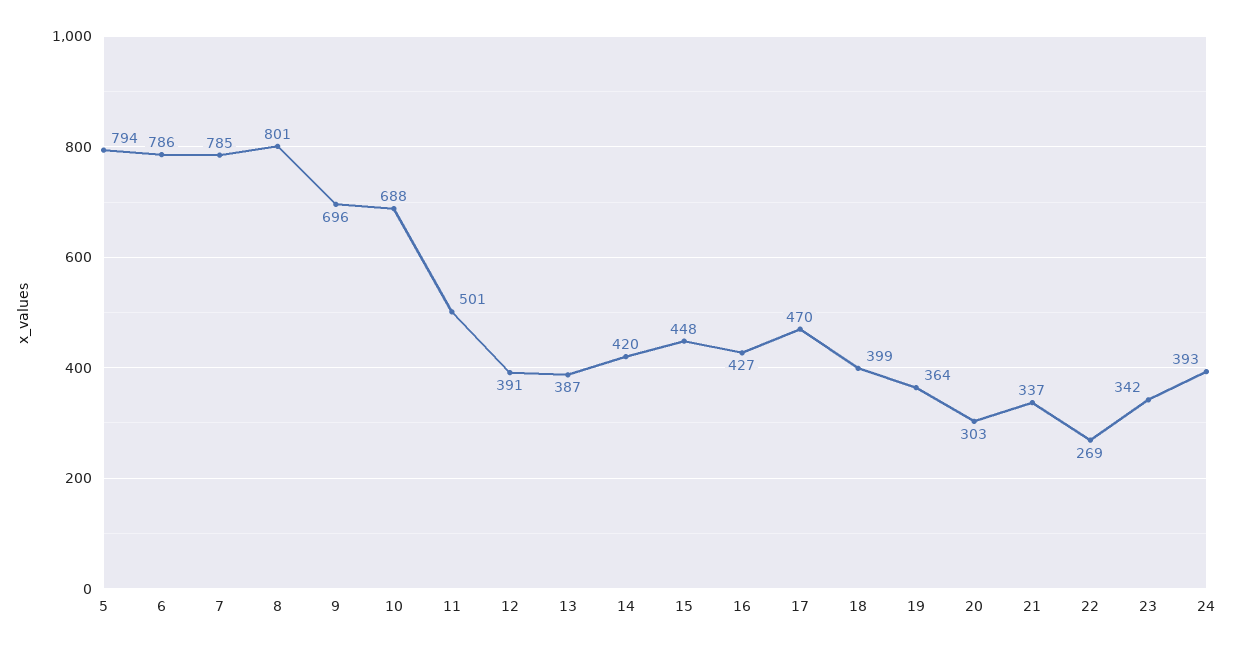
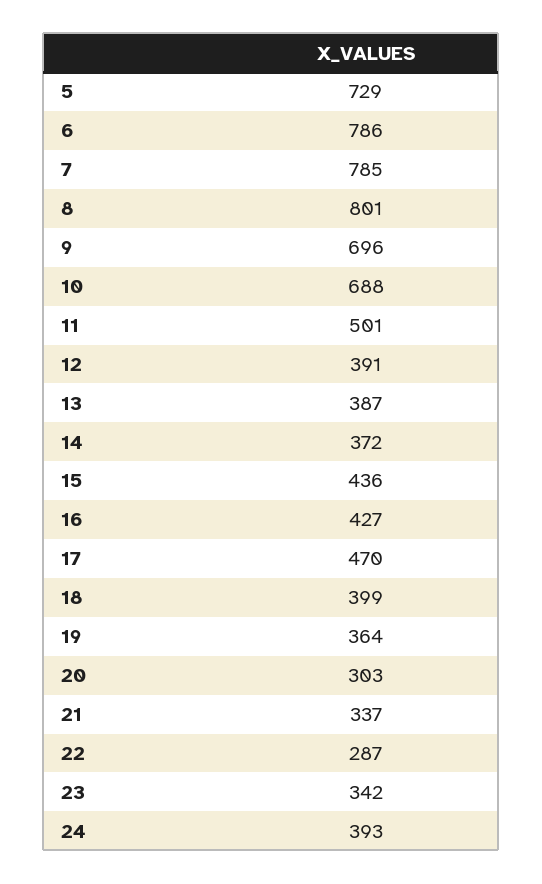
  {
-   "5": 794,
+   "5": 729,
    "6": 786,
    "7": 785,
    "8": 801,
    "9": 696,
    "10": 688,
    "11": 501,
    "12": 391,
    "13": 387,
-   "14": 420,
+   "14": 372,
-   "15": 448,
+   "15": 436,
    "16": 427,
    "17": 470,
    "18": 399,
    "19": 364,
    "20": 303,
    "21": 337,
-   "22": 269,
+   "22": 287,
    "23": 342,
    "24": 393
  }

